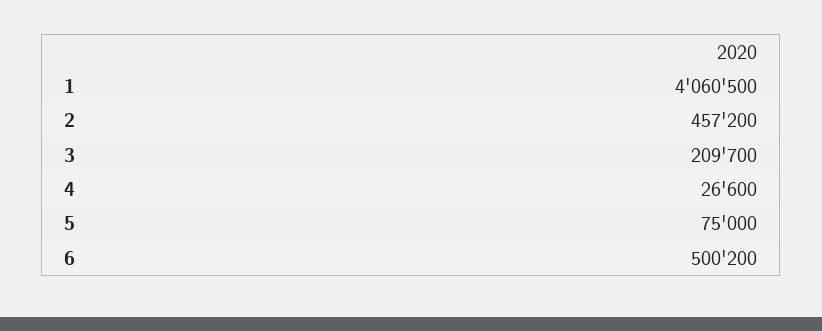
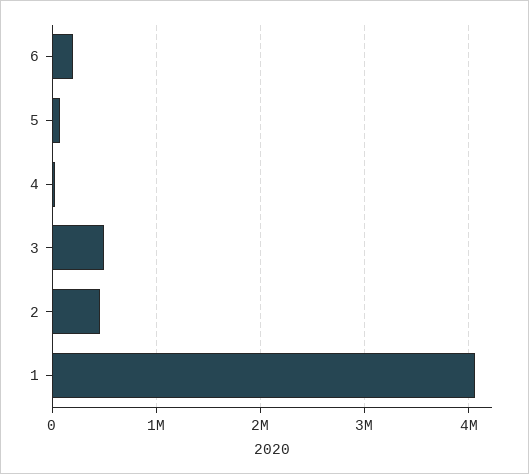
  {
    "1": 4060500,
    "2": 457200,
-   "3": 209700,
+   "3": 500000,
    "4": 26600,
    "5": 75000,
-   "6": 500200
+   "6": 200000
  }

